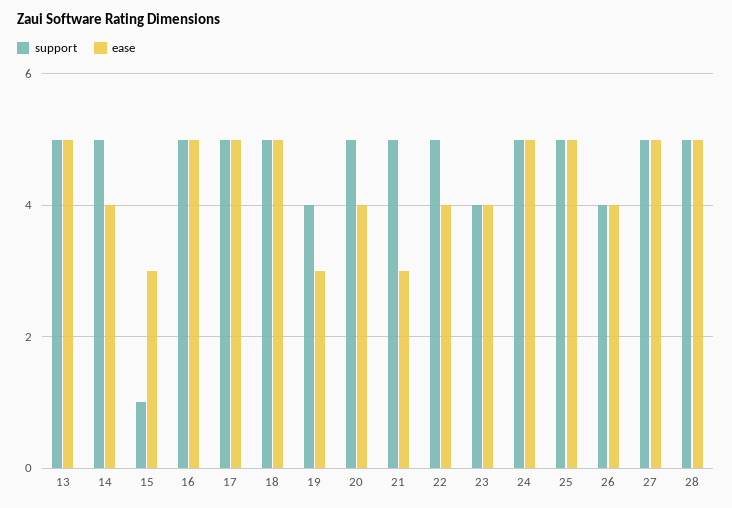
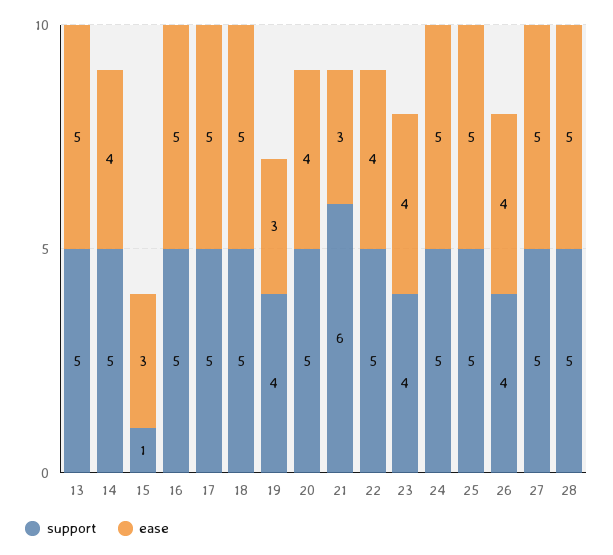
  {
    "support": {
      "13": 5,
      "14": 5,
      "15": 1,
      "16": 5,
      "17": 5,
      "18": 5,
      "19": 4,
      "20": 5,
-     "21": 5,
+     "21": 6,
      "22": 5,
      "23": 4,
      "24": 5,
      "25": 5,
      "26": 4,
      "27": 5,
      "28": 5
    },
    "ease": {
      "13": 5,
      "14": 4,
      "15": 3,
      "16": 5,
      "17": 5,
      "18": 5,
      "19": 3,
      "20": 4,
      "21": 3,
      "22": 4,
      "23": 4,
      "24": 5,
      "25": 5,
      "26": 4,
      "27": 5,
      "28": 5
    }
  }

